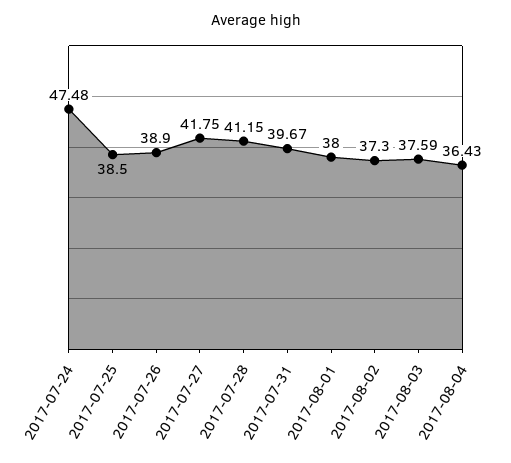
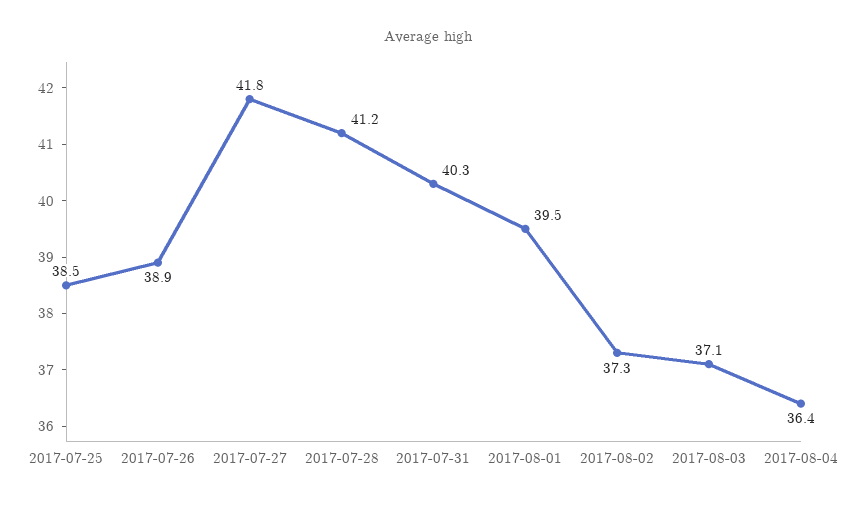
  {
-   "2017-07-24": 47.48,
    "2017-07-25": 38.5,
    "2017-07-26": 38.9,
    "2017-07-27": 41.75,
    "2017-07-28": 41.15,
-   "2017-07-31": 39.67,
+   "2017-07-31": 40.3,
-   "2017-08-01": 38,
+   "2017-08-01": 39.5,
    "2017-08-02": 37.3,
-   "2017-08-03": 37.59,
+   "2017-08-03": 37.1,
    "2017-08-04": 36.43
  }

